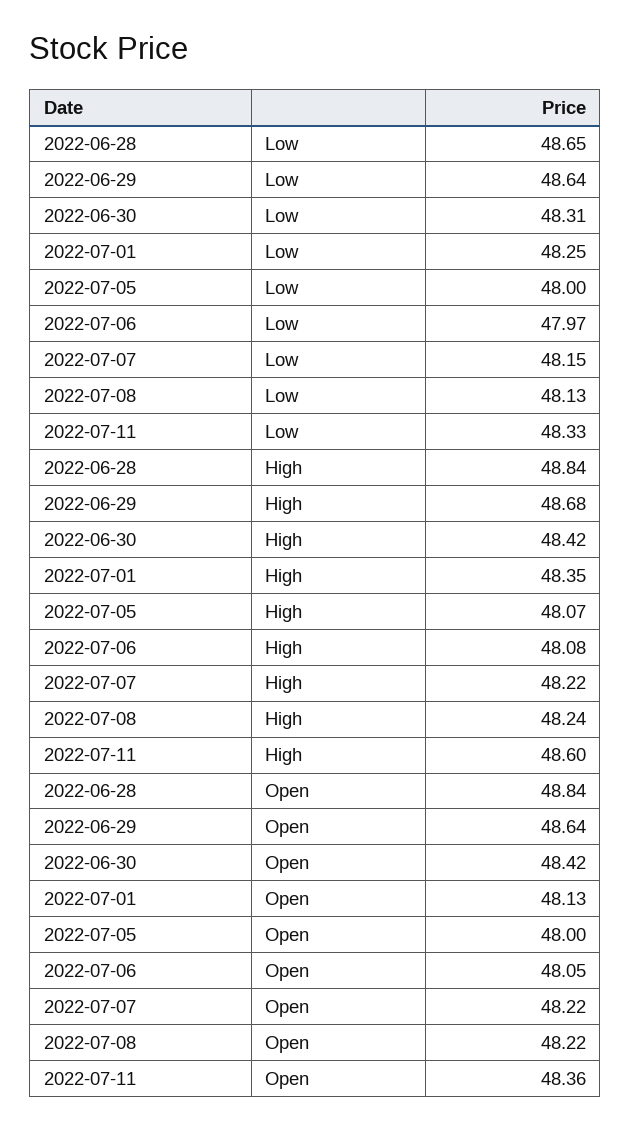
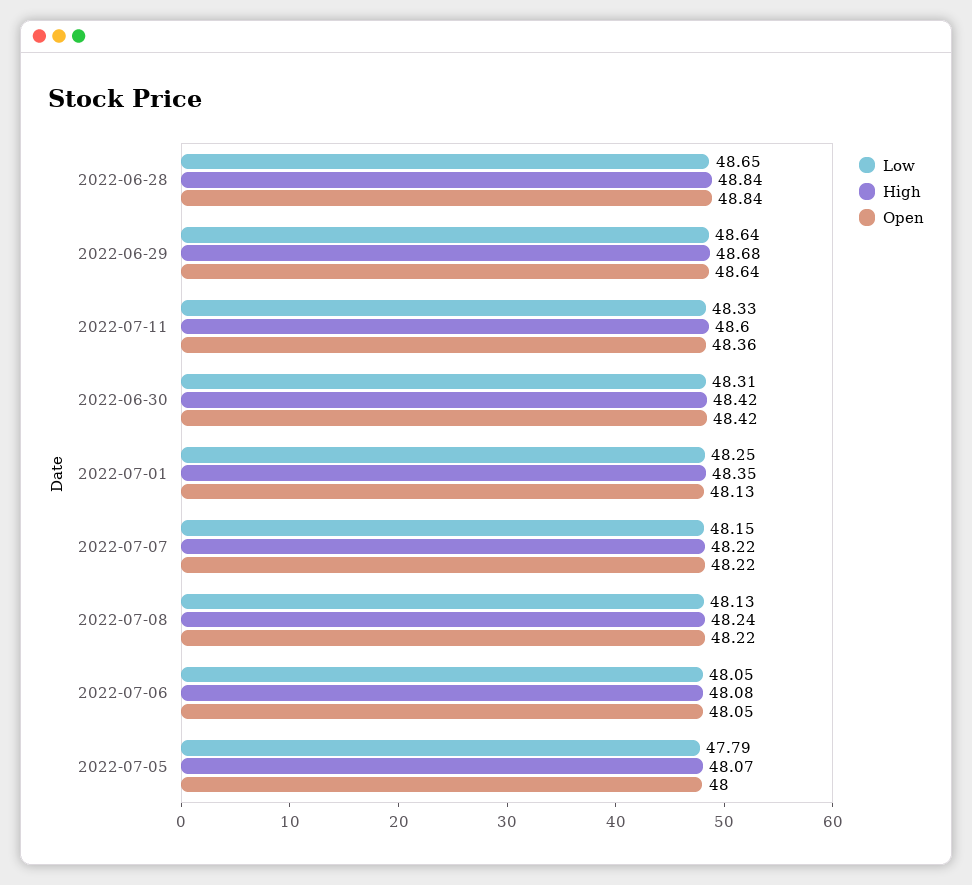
  {
    "Low": {
      "2022-06-28": 48.65,
      "2022-06-29": 48.64,
      "2022-06-30": 48.31,
      "2022-07-01": 48.25,
-     "2022-07-05": 48,
+     "2022-07-05": 47.79,
-     "2022-07-06": 47.97,
+     "2022-07-06": 48.05,
      "2022-07-07": 48.15,
      "2022-07-08": 48.13,
      "2022-07-11": 48.33
    },
    "High": {
      "2022-06-28": 48.84,
      "2022-06-29": 48.68,
      "2022-06-30": 48.42,
      "2022-07-01": 48.35,
      "2022-07-05": 48.07,
      "2022-07-06": 48.08,
      "2022-07-07": 48.22,
      "2022-07-08": 48.24,
      "2022-07-11": 48.6
    },
    "Open": {
      "2022-06-28": 48.84,
      "2022-06-29": 48.64,
      "2022-06-30": 48.42,
      "2022-07-01": 48.13,
      "2022-07-05": 48,
      "2022-07-06": 48.05,
      "2022-07-07": 48.22,
      "2022-07-08": 48.22,
      "2022-07-11": 48.36
    }
  }

